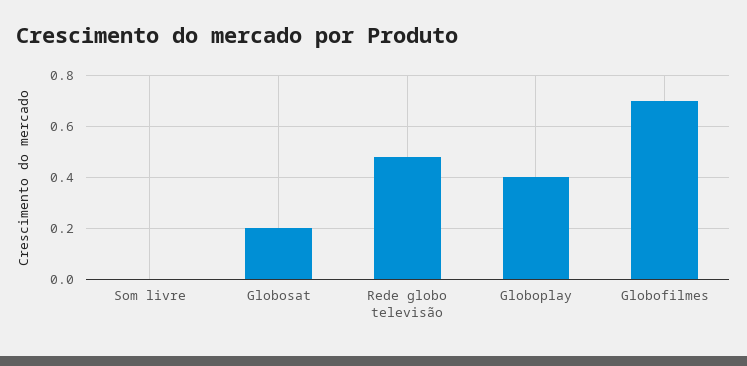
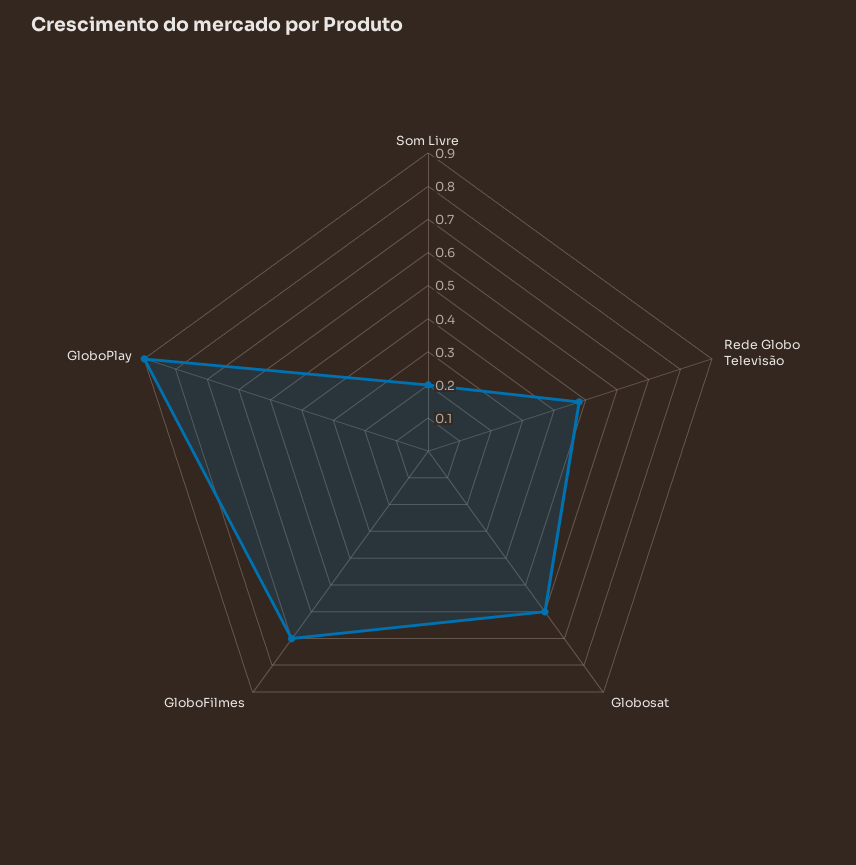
  {
-   "Som livre": 0,
+   "Som livre": 0.2,
-   "Globosat": 0.2,
+   "Globosat": 0.6,
    "Rede globo televisão": 0.5,
-   "Globoplay": 0.4,
+   "Globoplay": 0.9,
    "Globofilmes": 0.7
  }

